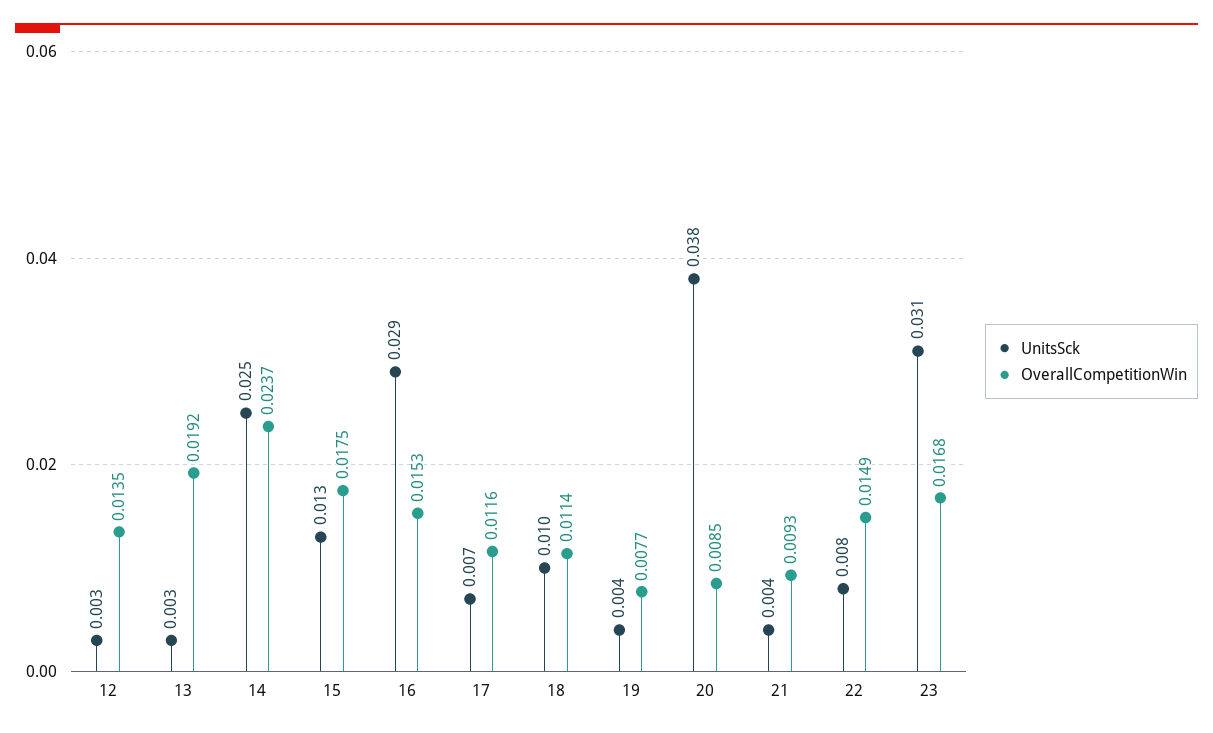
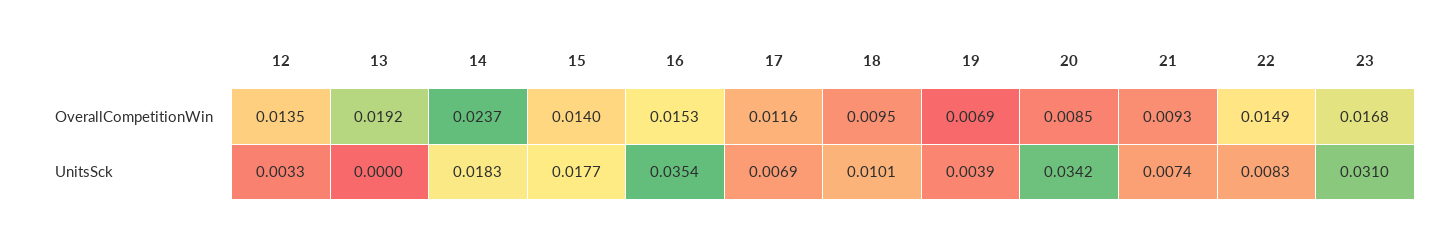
  {
    "UnitsSck": {
      "12": 0.0033,
-     "13": 0.003,
+     "13": 0,
-     "14": 0.025,
+     "14": 0.0183,
-     "15": 0.013,
+     "15": 0.0177,
-     "16": 0.029,
+     "16": 0.0354,
      "17": 0.0069,
      "18": 0.0101,
      "19": 0.0039,
-     "20": 0.038,
+     "20": 0.0342,
-     "21": 0.004,
+     "21": 0.0074,
      "22": 0.0083,
      "23": 0.031
    },
    "OverallCompetitionWin": {
      "12": 0.0135,
      "13": 0.0192,
      "14": 0.0237,
-     "15": 0.0175,
+     "15": 0.014,
      "16": 0.0153,
      "17": 0.0116,
-     "18": 0.0114,
+     "18": 0.0095,
-     "19": 0.0077,
+     "19": 0.0069,
      "20": 0.0085,
      "21": 0.0093,
      "22": 0.0149,
      "23": 0.0168
    }
  }

